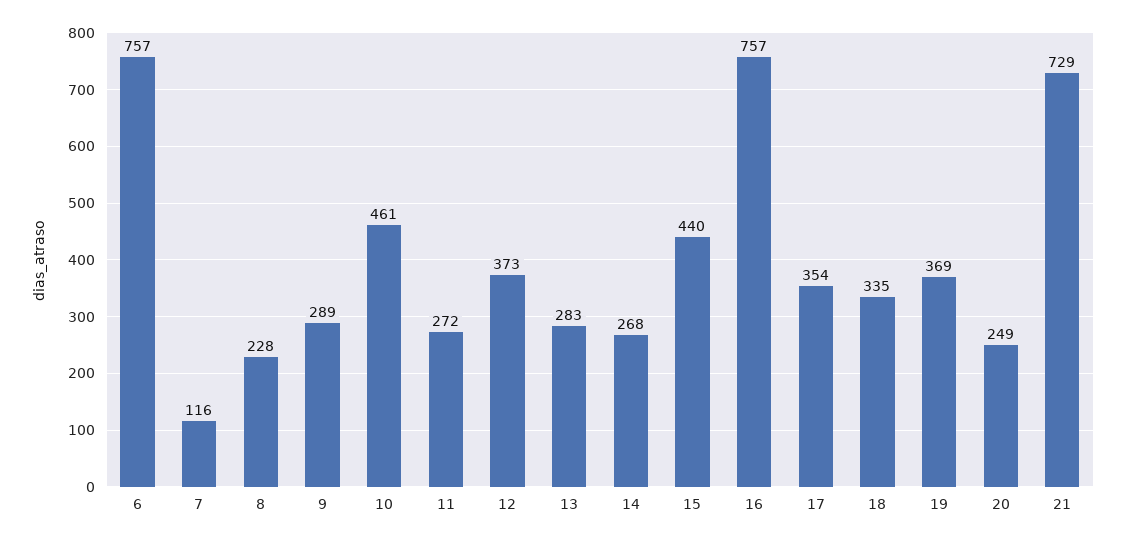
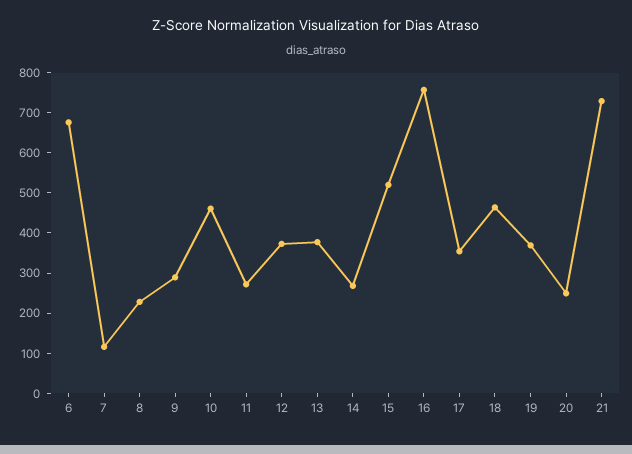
  {
-   "6": 757,
+   "6": 680,
    "7": 116,
    "8": 228,
    "9": 289,
    "10": 461,
    "11": 272,
    "12": 373,
-   "13": 283,
+   "13": 380,
    "14": 268,
-   "15": 440,
+   "15": 520,
    "16": 757,
    "17": 354,
-   "18": 335,
+   "18": 460,
    "19": 369,
    "20": 249,
    "21": 729
  }

